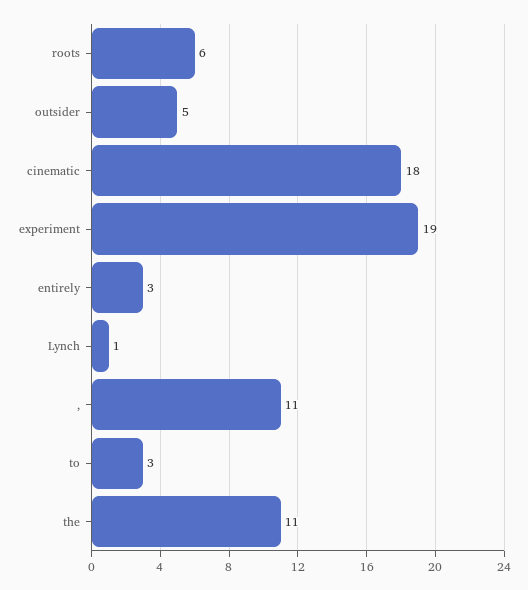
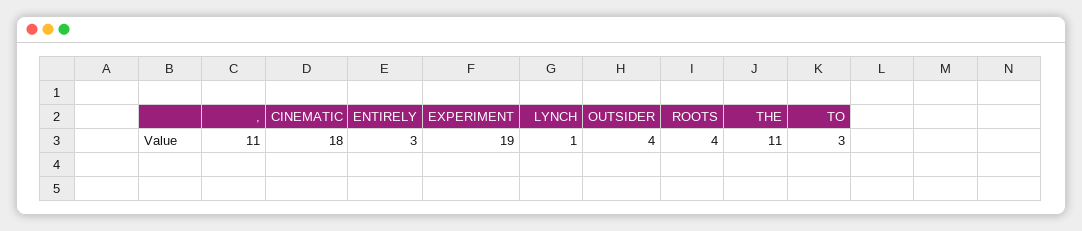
  {
-   "roots": 6,
+   "roots": 4,
-   "outsider": 5,
+   "outsider": 4,
    "cinematic": 18,
    "experiment": 19,
    "entirely": 3,
    "Lynch": 1,
    ",": 11,
    "to": 3,
    "the": 11
  }

